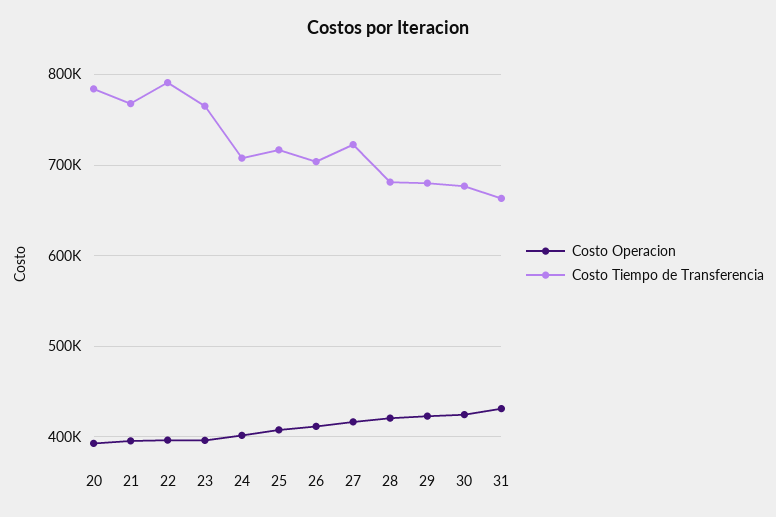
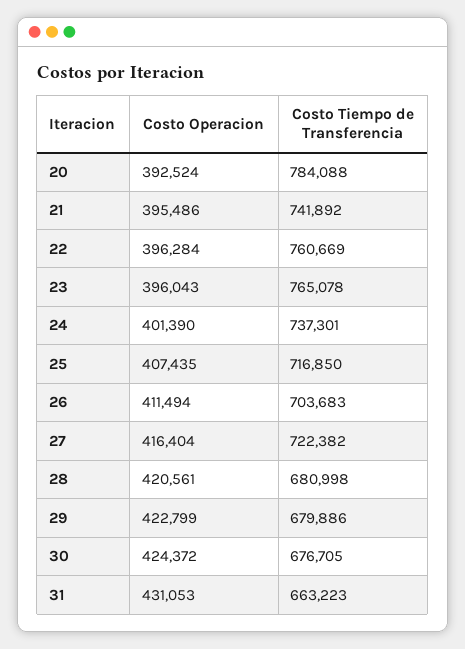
  {
    "Costo Operacion": {
      "20": 392524,
      "21": 395486,
      "22": 396284,
      "23": 396043,
      "24": 401390,
      "25": 407435,
      "26": 411494,
      "27": 416404,
      "28": 420561,
      "29": 422799,
      "30": 424372,
      "31": 431053
    },
    "Costo Tiempo de Transferencia": {
      "20": 784088,
-     "21": 770000,
+     "21": 741892,
-     "22": 790000,
+     "22": 760669,
      "23": 765078,
-     "24": 710000,
+     "24": 737301,
      "25": 716850,
      "26": 703683,
      "27": 722382,
      "28": 680998,
      "29": 679886,
      "30": 676705,
      "31": 663223
    }
  }

